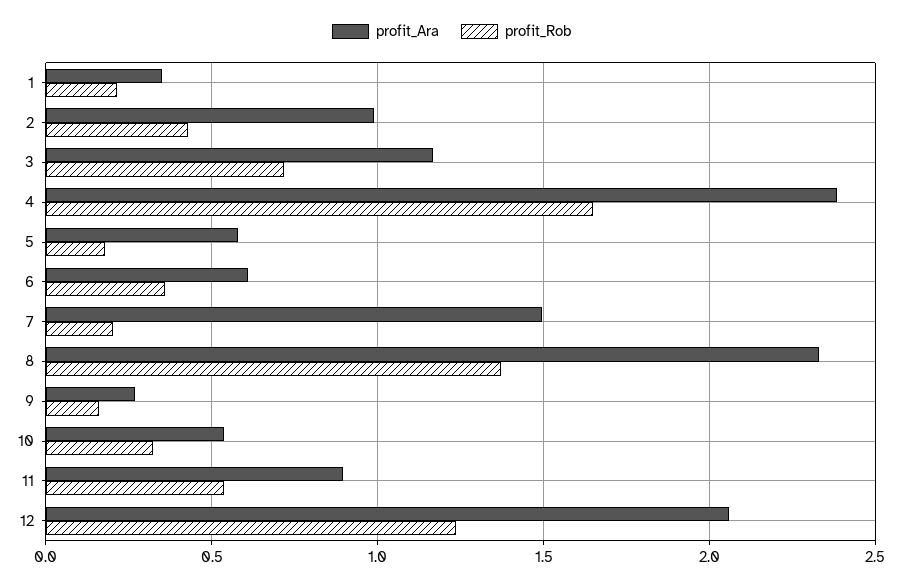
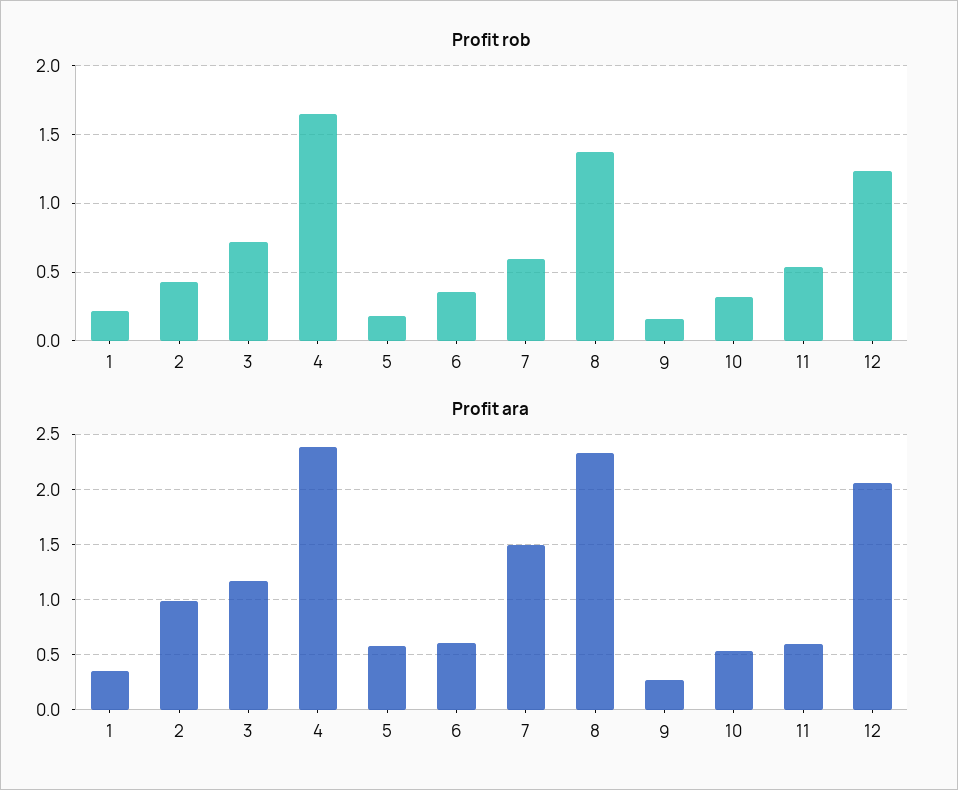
  {
    "profit_Ara": {
      "1": 0.35,
      "2": 1,
      "3": 1.15,
      "4": 2.4,
      "5": 0.6,
      "6": 0.6,
      "7": 1.5,
      "8": 2.35,
      "9": 0.25,
      "10": 0.55,
-     "11": 0.9,
+     "11": 0.6,
      "12": 2.05
    },
    "profit_Rob": {
      "1": 0.2,
      "2": 0.45,
      "3": 0.7,
      "4": 1.65,
      "5": 0.2,
      "6": 0.35,
-     "7": 0.2,
+     "7": 0.6,
      "8": 1.35,
      "9": 0.15,
      "10": 0.3,
      "11": 0.55,
      "12": 1.25
    }
  }

